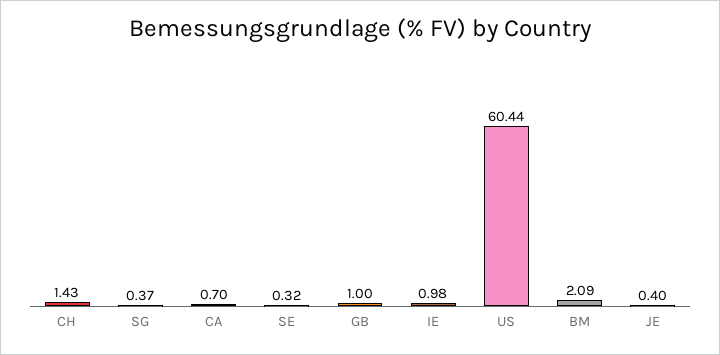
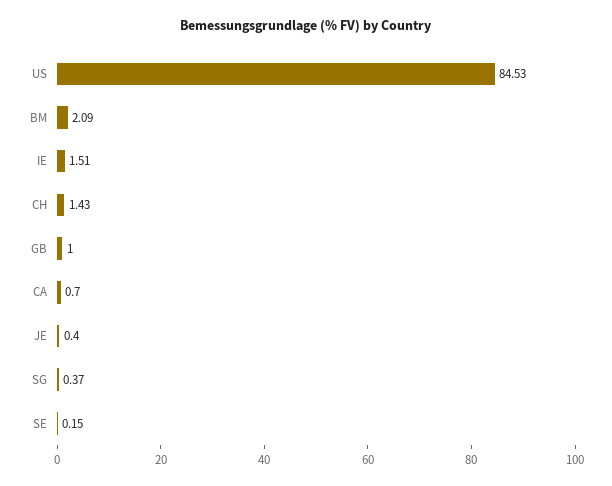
  {
    "CH": 1.43,
    "SG": 0.37,
    "CA": 0.7,
-   "SE": 0.32,
+   "SE": 0.15,
    "GB": 1,
-   "IE": 0.98,
+   "IE": 1.51,
-   "US": 60.44,
+   "US": 84.53,
    "BM": 2.09,
    "JE": 0.4
  }

